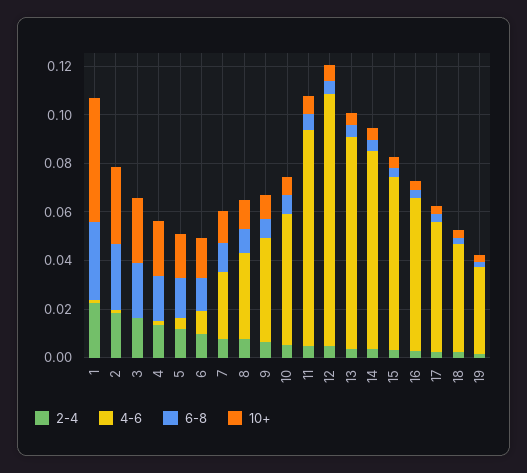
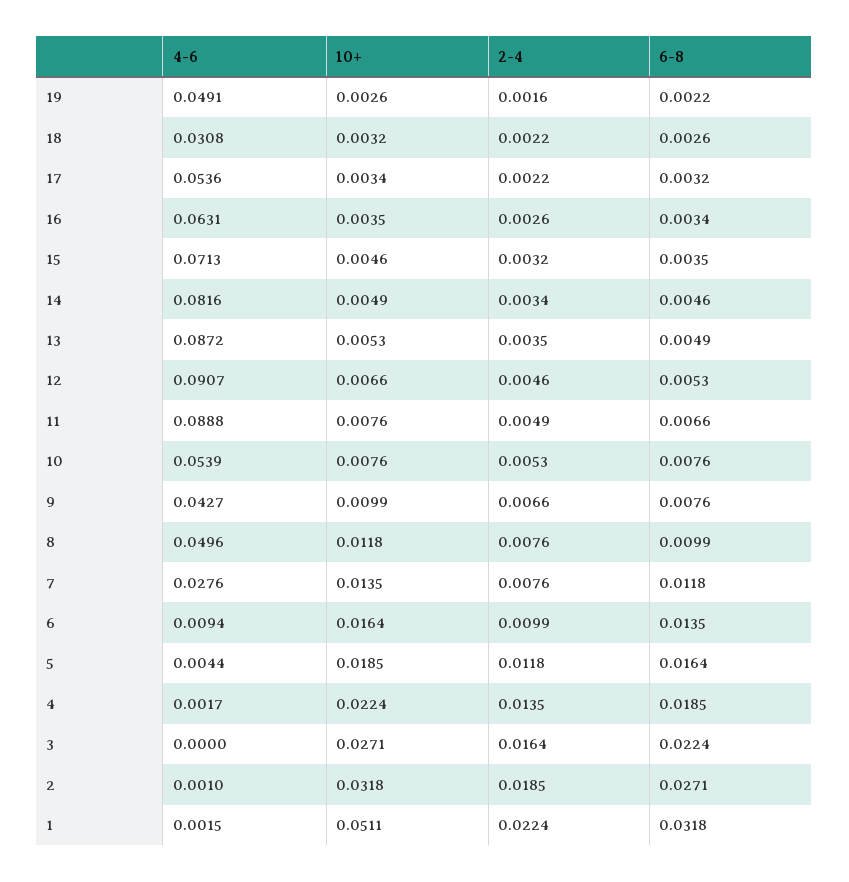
  {
    "2-4": {
      "1": 0.0224,
      "2": 0.0185,
      "3": 0.0164,
      "4": 0.0135,
      "5": 0.0118,
      "6": 0.0099,
      "7": 0.0076,
      "8": 0.0076,
      "9": 0.0066,
      "10": 0.0053,
      "11": 0.0049,
      "12": 0.0046,
      "13": 0.0035,
      "14": 0.0034,
      "15": 0.0032,
      "16": 0.0026,
      "17": 0.0022,
      "18": 0.0022,
      "19": 0.0016
    },
    "4-6": {
      "1": 0.0015,
      "2": 0.001,
      "3": 0,
      "4": 0.0017,
      "5": 0.0044,
      "6": 0.0094,
      "7": 0.0276,
-     "8": 0.035,
+     "8": 0.0496,
      "9": 0.0427,
      "10": 0.0539,
      "11": 0.0888,
-     "12": 0.105,
+     "12": 0.0907,
      "13": 0.0872,
      "14": 0.0816,
      "15": 0.0713,
      "16": 0.0631,
      "17": 0.0536,
-     "18": 0.045,
+     "18": 0.0308,
-     "19": 0.035
+     "19": 0.0491
    },
    "6-8": {
      "1": 0.0318,
      "2": 0.0271,
      "3": 0.0224,
      "4": 0.0185,
      "5": 0.0164,
      "6": 0.0135,
      "7": 0.0118,
      "8": 0.0099,
      "9": 0.0076,
      "10": 0.0076,
      "11": 0.0066,
      "12": 0.0053,
      "13": 0.0049,
      "14": 0.0046,
      "15": 0.0035,
      "16": 0.0034,
      "17": 0.0032,
      "18": 0.0026,
      "19": 0.0022
    },
    "10+": {
      "1": 0.0511,
      "2": 0.0318,
      "3": 0.0271,
      "4": 0.0224,
      "5": 0.0185,
      "6": 0.0164,
      "7": 0.0135,
      "8": 0.0118,
      "9": 0.0099,
      "10": 0.0076,
      "11": 0.0076,
      "12": 0.0066,
      "13": 0.0053,
      "14": 0.0049,
      "15": 0.0046,
      "16": 0.0035,
      "17": 0.0034,
      "18": 0.0032,
      "19": 0.0026
    }
  }

